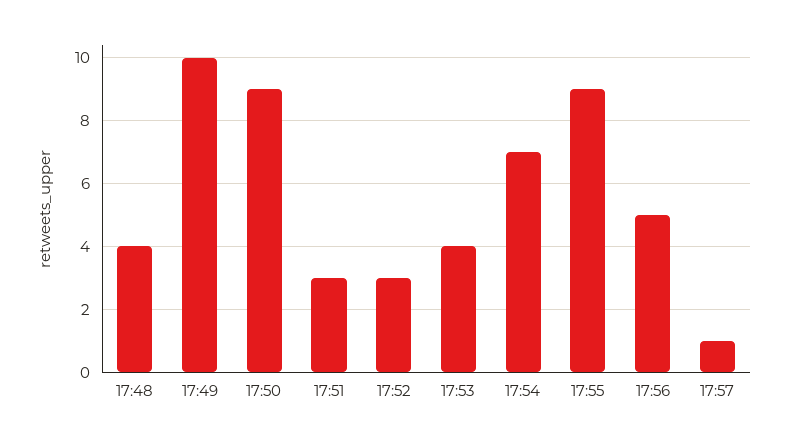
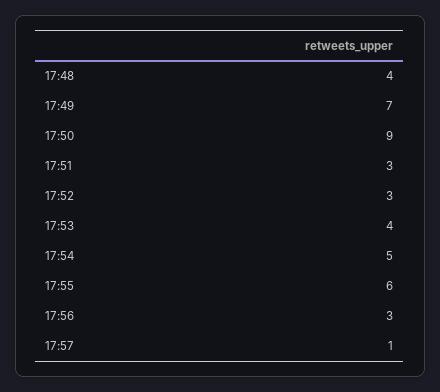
  {
    "17:48": 4,
-   "17:49": 10,
+   "17:49": 7,
    "17:50": 9,
    "17:51": 3,
    "17:52": 3,
    "17:53": 4,
-   "17:54": 7,
+   "17:54": 5,
-   "17:55": 9,
+   "17:55": 6,
-   "17:56": 5,
+   "17:56": 3,
    "17:57": 1
  }

